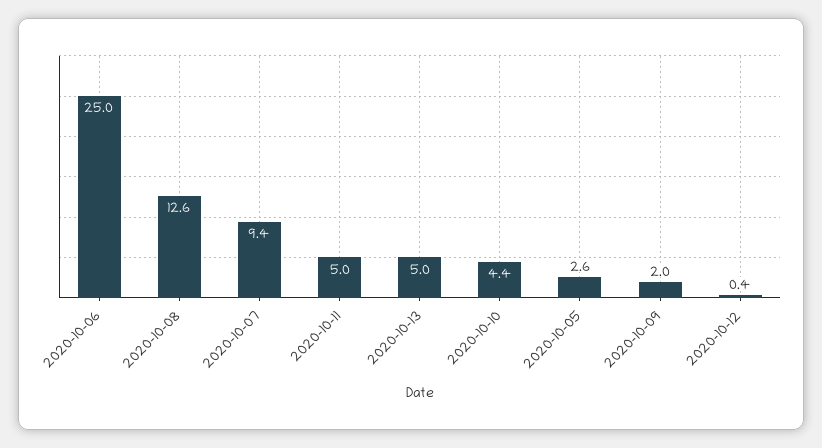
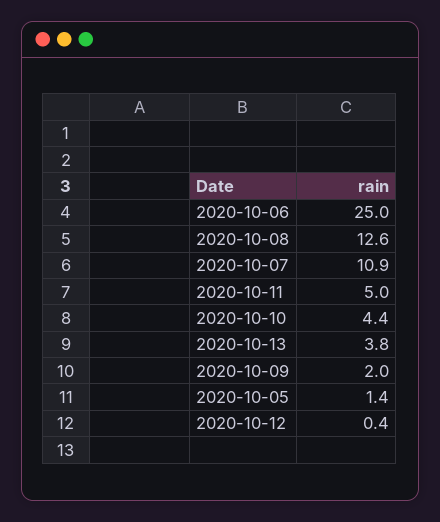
  {
    "2020-10-06": 25,
    "2020-10-08": 12.6,
-   "2020-10-07": 9.4,
+   "2020-10-07": 10.9,
    "2020-10-11": 5,
-   "2020-10-13": 5,
+   "2020-10-13": 3.8,
    "2020-10-10": 4.4,
-   "2020-10-05": 2.6,
+   "2020-10-05": 1.4,
    "2020-10-09": 2,
    "2020-10-12": 0.4
  }

